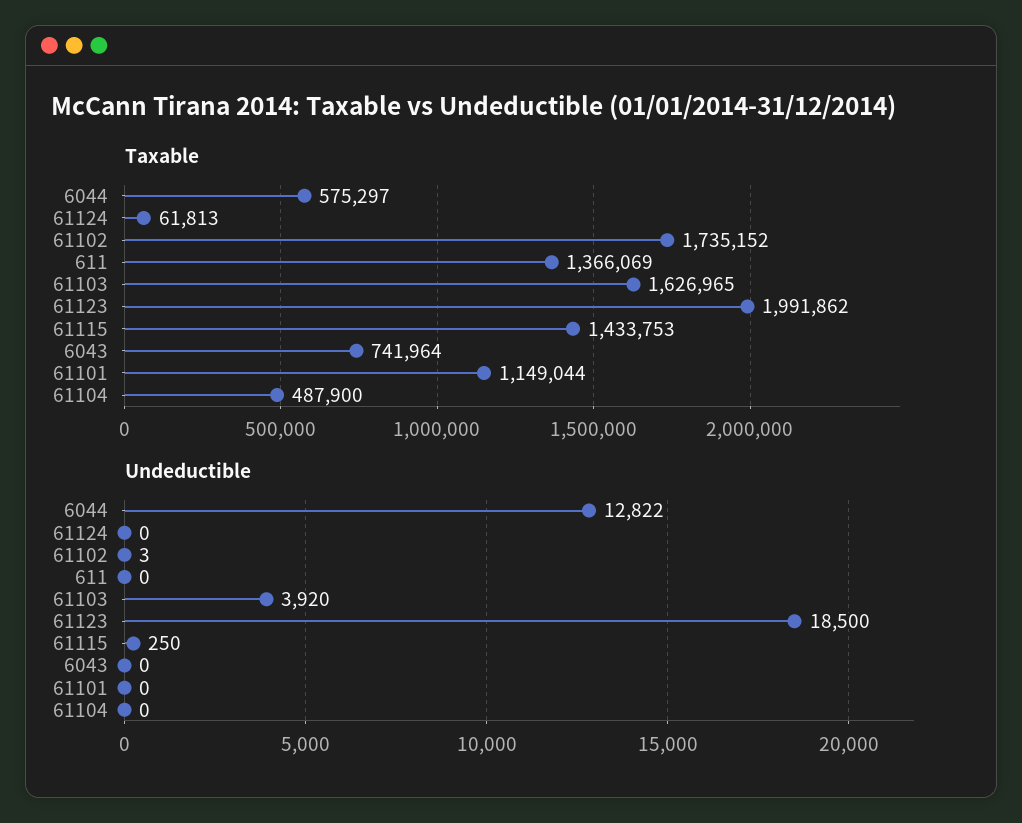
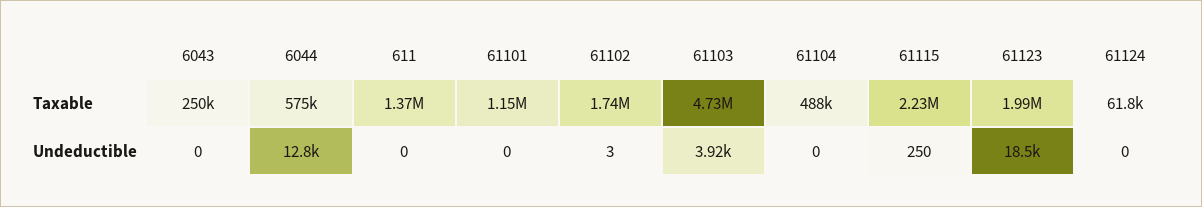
  {
    "Taxable": {
      "6044": 575297,
      "61124": 61813,
      "61102": 1735152,
      "611": 1366069,
-     "61103": 1626965,
+     "61103": 4730000,
      "61123": 1991862,
-     "61115": 1433753,
+     "61115": 2230000,
-     "6043": 741964,
+     "6043": 250000,
      "61101": 1149044,
      "61104": 487900
    },
    "Undeductible": {
      "6044": 12822,
      "61124": 0,
      "61102": 3,
      "611": 0,
      "61103": 3920,
      "61123": 18500,
      "61115": 250,
      "6043": 0,
      "61101": 0,
      "61104": 0
    }
  }

